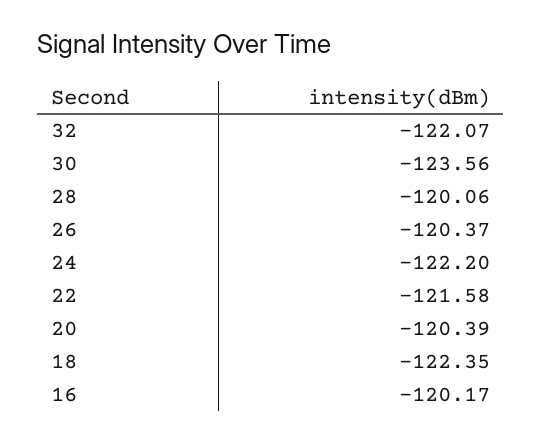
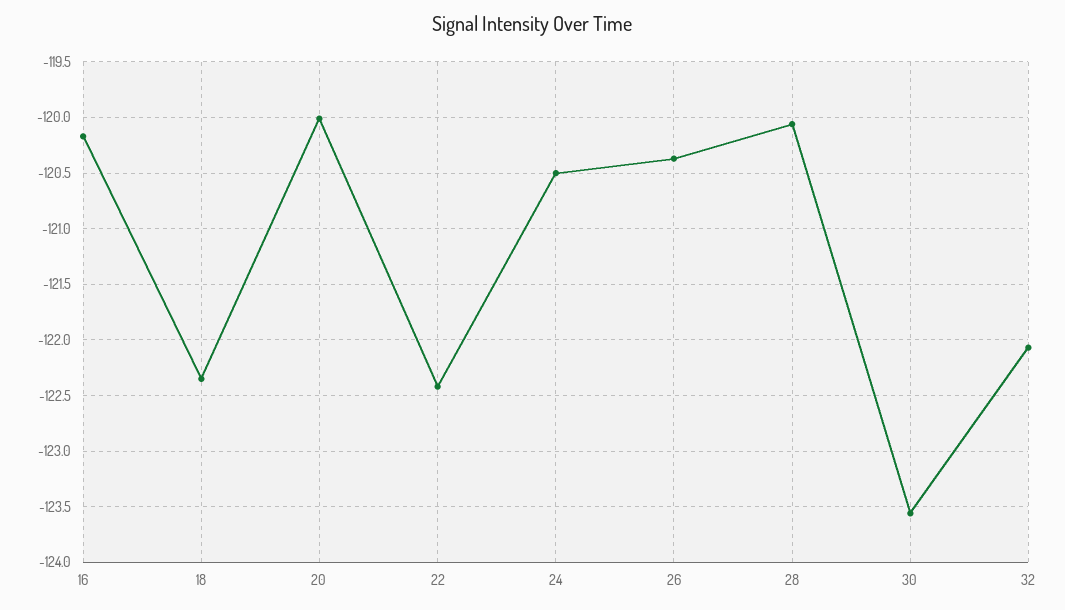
  {
    "32": -122.07,
    "30": -123.56,
    "28": -120.06,
    "26": -120.37,
-   "24": -122.2,
+   "24": -120.5,
-   "22": -121.58,
+   "22": -122.4,
-   "20": -120.39,
+   "20": -120,
    "18": -122.35,
    "16": -120.17
  }

